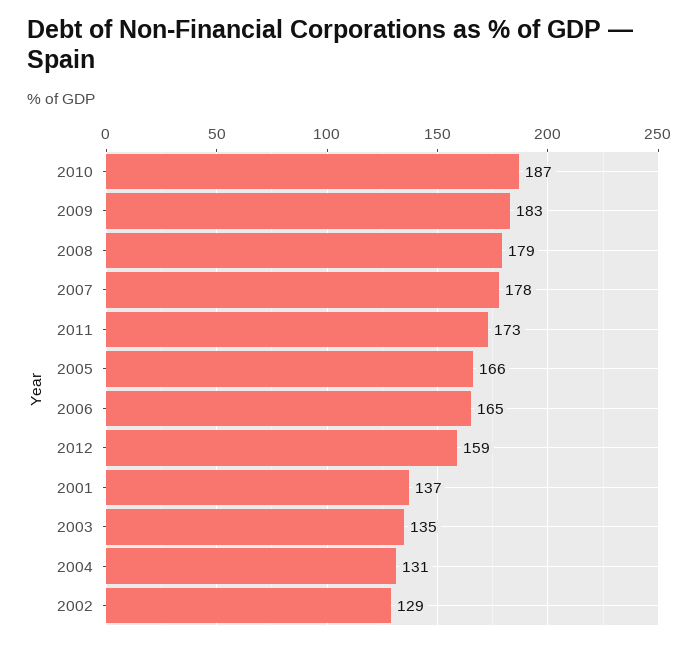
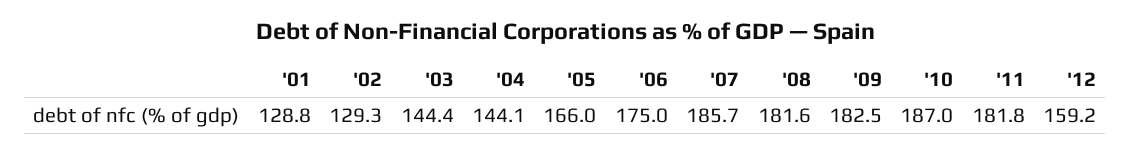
  {
    "2010": 187,
    "2009": 182.5,
-   "2008": 179,
+   "2008": 181.6,
-   "2007": 178,
+   "2007": 185.7,
-   "2011": 173,
+   "2011": 181.8,
    "2005": 166,
-   "2006": 165,
+   "2006": 175,
    "2012": 159.2,
-   "2001": 137,
+   "2001": 128.8,
-   "2003": 135,
+   "2003": 144.4,
-   "2004": 131,
+   "2004": 144.1,
    "2002": 129.3
  }

